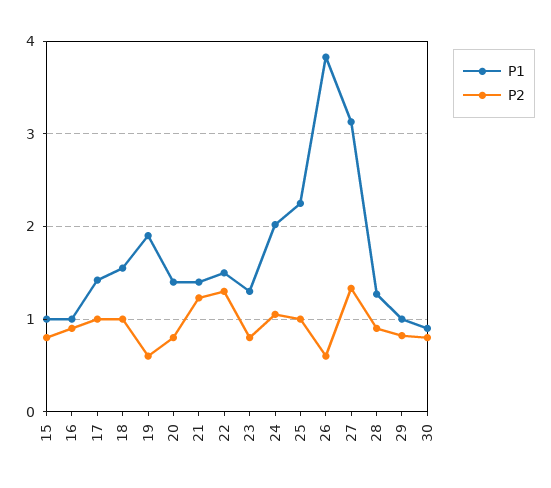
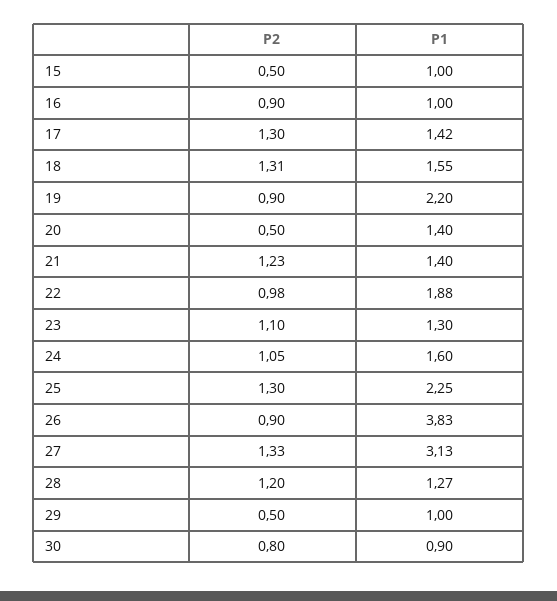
  {
    "P1": {
      "15": 1,
      "16": 1,
      "17": 1.42,
      "18": 1.55,
-     "19": 1.9,
+     "19": 2.2,
      "20": 1.4,
      "21": 1.4,
-     "22": 1.5,
+     "22": 1.88,
      "23": 1.3,
-     "24": 2,
+     "24": 1.6,
      "25": 2.25,
      "26": 3.83,
      "27": 3.13,
      "28": 1.27,
      "29": 1,
      "30": 0.9
    },
    "P2": {
-     "15": 0.8,
+     "15": 0.5,
      "16": 0.9,
-     "17": 1,
+     "17": 1.3,
-     "18": 1,
+     "18": 1.31,
-     "19": 0.6,
+     "19": 0.9,
-     "20": 0.8,
+     "20": 0.5,
      "21": 1.23,
-     "22": 1.3,
+     "22": 0.98,
-     "23": 0.8,
+     "23": 1.1,
      "24": 1.05,
-     "25": 1,
+     "25": 1.3,
-     "26": 0.6,
+     "26": 0.9,
      "27": 1.33,
-     "28": 0.9,
+     "28": 1.2,
-     "29": 0.8,
+     "29": 0.5,
      "30": 0.8
    }
  }

